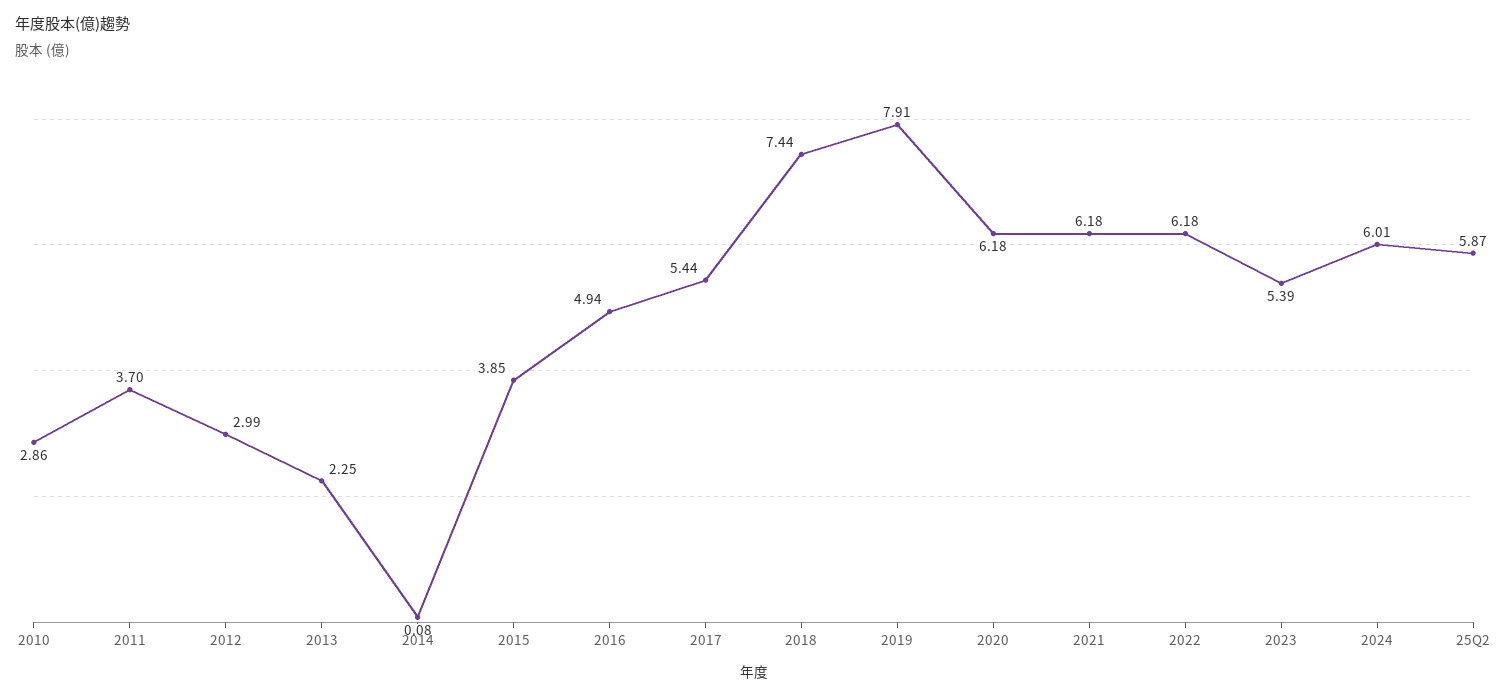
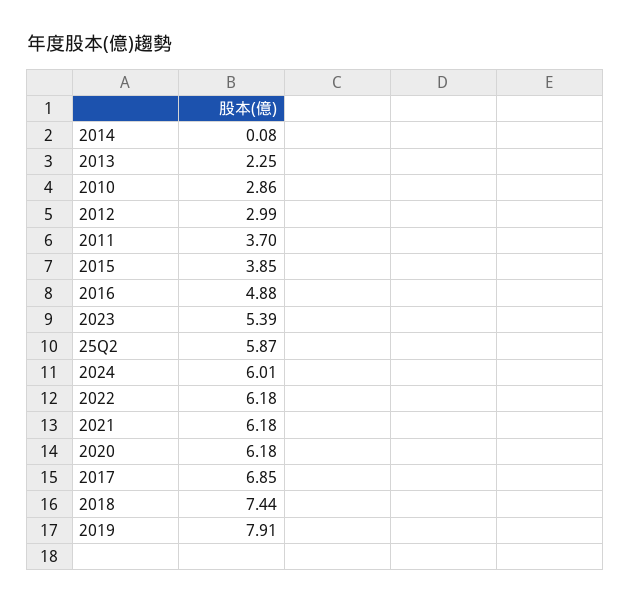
  {
    "2010": 2.86,
    "2011": 3.7,
    "2012": 2.99,
    "2013": 2.25,
    "2014": 0.08,
    "2015": 3.85,
-   "2016": 4.94,
+   "2016": 4.88,
-   "2017": 5.44,
+   "2017": 6.85,
    "2018": 7.44,
    "2019": 7.91,
    "2020": 6.18,
    "2021": 6.18,
    "2022": 6.18,
    "2023": 5.39,
    "2024": 6.01,
    "25Q2": 5.87
  }

